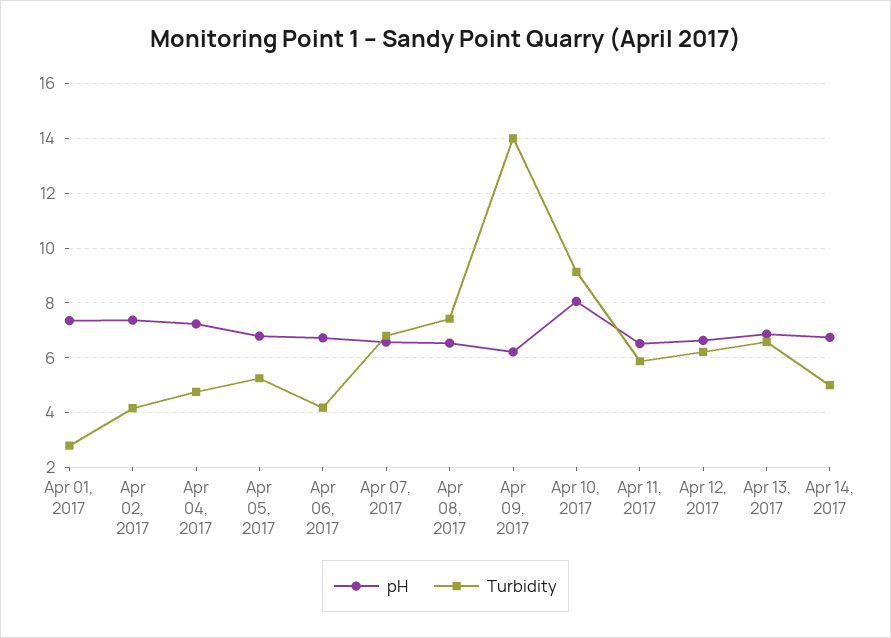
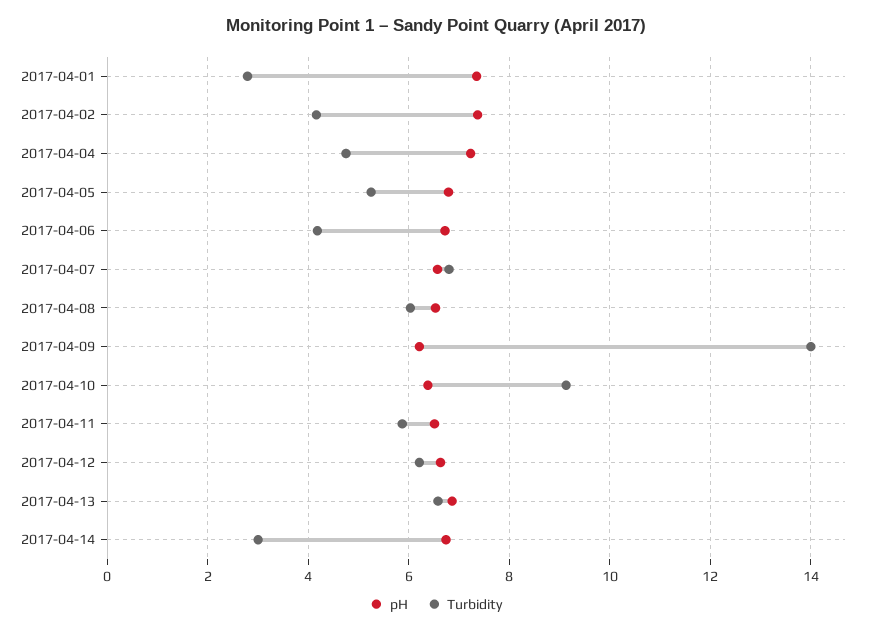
  {
    "pH": {
      "Apr 01, 2017": 7.4,
      "Apr 02, 2017": 7.4,
      "Apr 04, 2017": 7.2,
      "Apr 05, 2017": 6.8,
      "Apr 06, 2017": 6.8,
      "Apr 07, 2017": 6.6,
      "Apr 08, 2017": 6.6,
      "Apr 09, 2017": 6.2,
-     "Apr 10, 2017": 8,
+     "Apr 10, 2017": 6.4,
      "Apr 11, 2017": 6.6,
      "Apr 12, 2017": 6.6,
      "Apr 13, 2017": 6.8,
      "Apr 14, 2017": 6.8
    },
    "Turbidity": {
      "Apr 01, 2017": 2.8,
      "Apr 02, 2017": 4.2,
      "Apr 04, 2017": 4.8,
      "Apr 05, 2017": 5.2,
      "Apr 06, 2017": 4.2,
      "Apr 07, 2017": 6.8,
-     "Apr 08, 2017": 7.5,
+     "Apr 08, 2017": 6,
      "Apr 09, 2017": 14,
      "Apr 10, 2017": 9.2,
      "Apr 11, 2017": 5.8,
      "Apr 12, 2017": 6.2,
      "Apr 13, 2017": 6.6,
-     "Apr 14, 2017": 5
+     "Apr 14, 2017": 3
    }
  }

